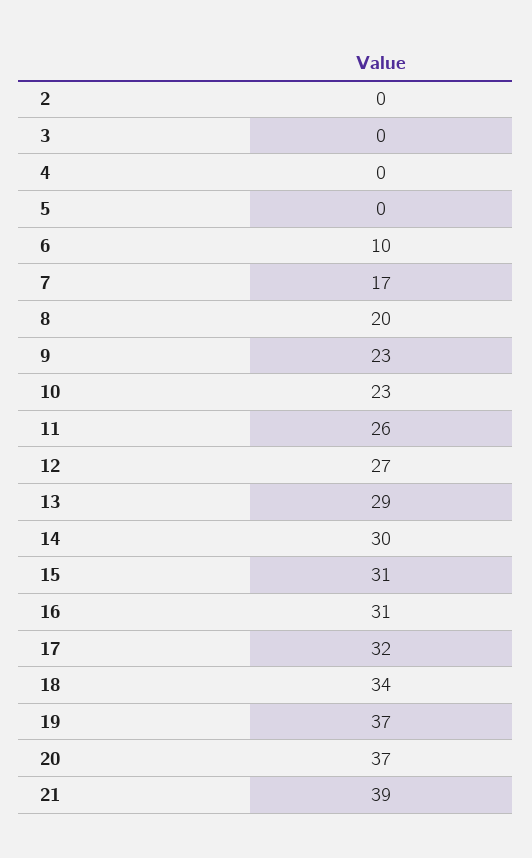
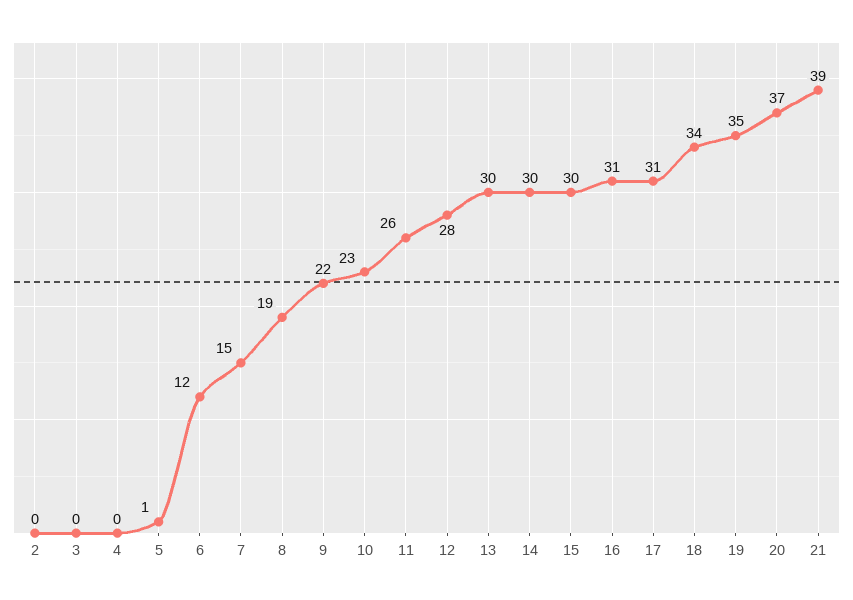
  {
    "2": 0,
    "3": 0,
    "4": 0,
-   "5": 0,
+   "5": 1,
-   "6": 10,
+   "6": 12,
-   "7": 17,
+   "7": 15,
-   "8": 20,
+   "8": 19,
-   "9": 23,
+   "9": 22,
    "10": 23,
    "11": 26,
-   "12": 27,
+   "12": 28,
-   "13": 29,
+   "13": 30,
    "14": 30,
-   "15": 31,
+   "15": 30,
    "16": 31,
-   "17": 32,
+   "17": 31,
    "18": 34,
-   "19": 37,
+   "19": 35,
    "20": 37,
    "21": 39
  }

